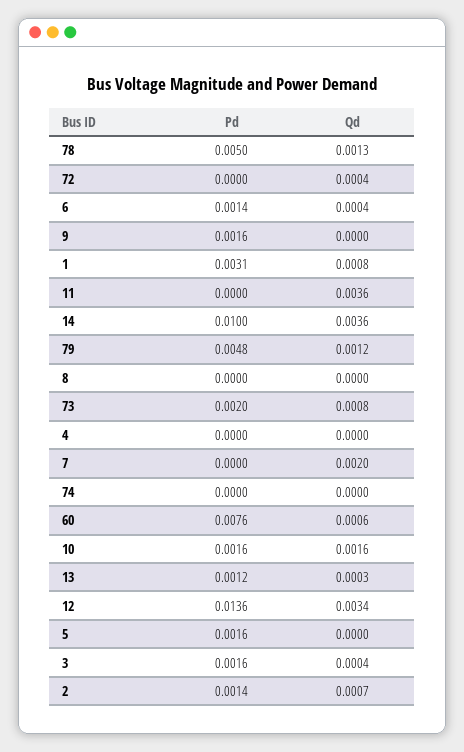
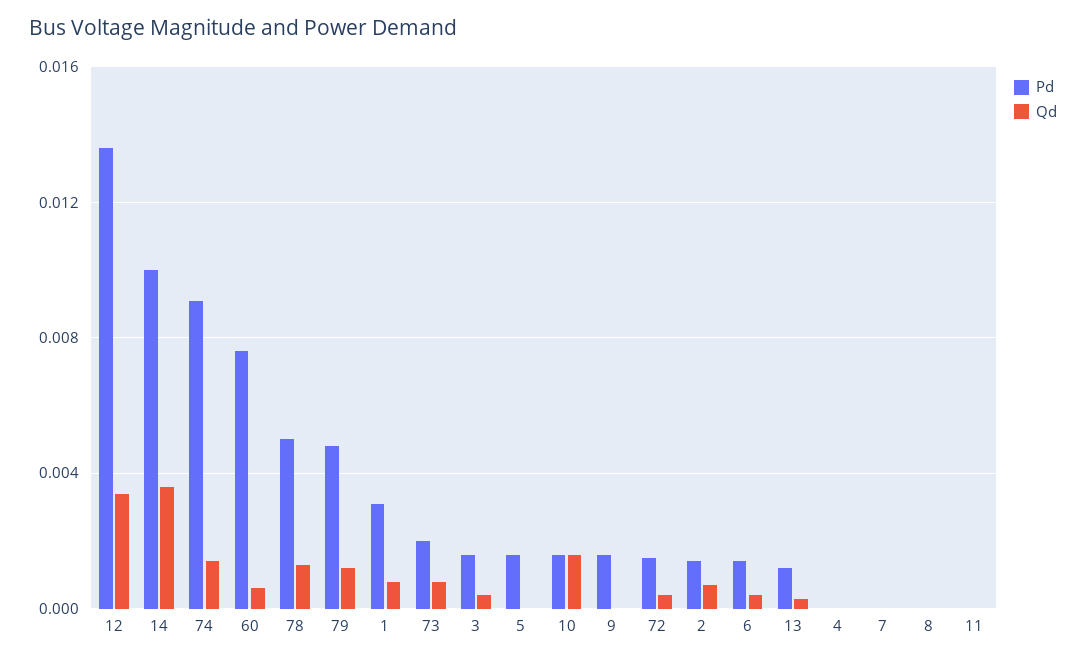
  {
    "Pd": {
      "78": 0.005,
-     "72": 0,
+     "72": 0.0015,
      "6": 0.0014,
      "9": 0.0016,
      "1": 0.0031,
      "11": 0,
      "14": 0.01,
      "79": 0.0048,
      "8": 0,
      "73": 0.002,
      "4": 0,
      "7": 0,
-     "74": 0,
+     "74": 0.009,
      "60": 0.0076,
      "10": 0.0016,
      "13": 0.0012,
      "12": 0.0136,
      "5": 0.0016,
      "3": 0.0016,
      "2": 0.0014
    },
    "Qd": {
      "78": 0.0013,
      "72": 0.0004,
      "6": 0.0004,
      "9": 0,
      "1": 0.0008,
-     "11": 0.0036,
+     "11": 0,
      "14": 0.0036,
      "79": 0.0012,
      "8": 0,
      "73": 0.0008,
      "4": 0,
-     "7": 0.002,
+     "7": 0,
-     "74": 0,
+     "74": 0.0015,
      "60": 0.0006,
      "10": 0.0016,
      "13": 0.0003,
      "12": 0.0034,
      "5": 0,
      "3": 0.0004,
      "2": 0.0007
    }
  }

